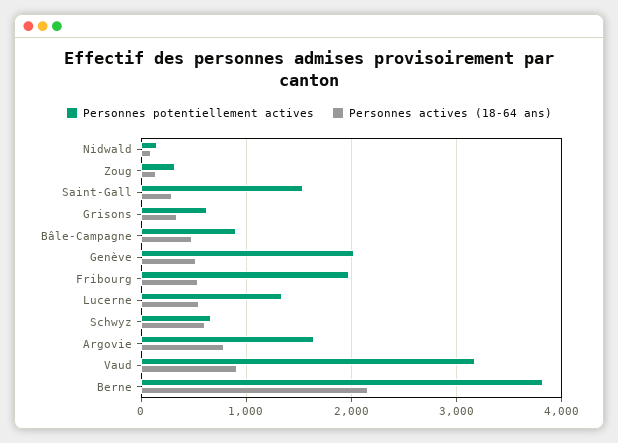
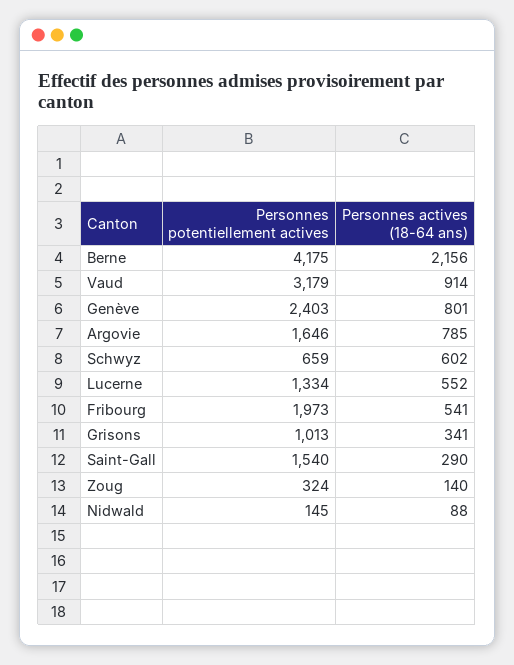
  {
    "Personnes potentiellement actives": {
      "Nidwald": 145,
      "Zoug": 324,
      "Saint-Gall": 1540,
-     "Grisons": 600,
+     "Grisons": 1013,
-     "Bâle-Campagne": 900,
-     "Genève": 2000,
+     "Genève": 2403,
      "Fribourg": 1973,
      "Lucerne": 1334,
      "Schwyz": 659,
      "Argovie": 1646,
      "Vaud": 3179,
-     "Berne": 3800
+     "Berne": 4175
    },
    "Personnes actives (18-64 ans)": {
      "Nidwald": 88,
      "Zoug": 140,
      "Saint-Gall": 290,
      "Grisons": 341,
-     "Bâle-Campagne": 500,
-     "Genève": 500,
+     "Genève": 801,
      "Fribourg": 541,
      "Lucerne": 552,
      "Schwyz": 602,
      "Argovie": 785,
      "Vaud": 914,
      "Berne": 2156
    }
  }

